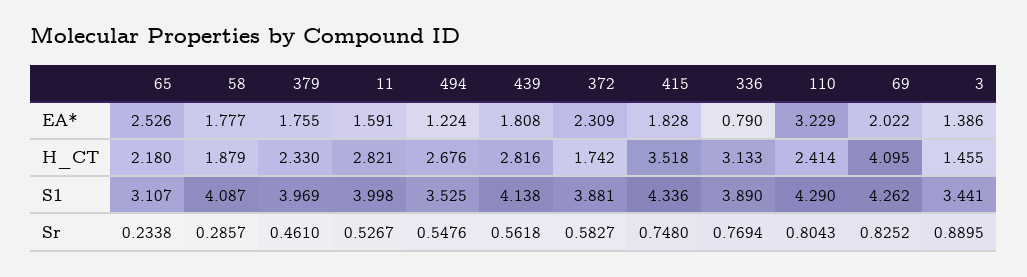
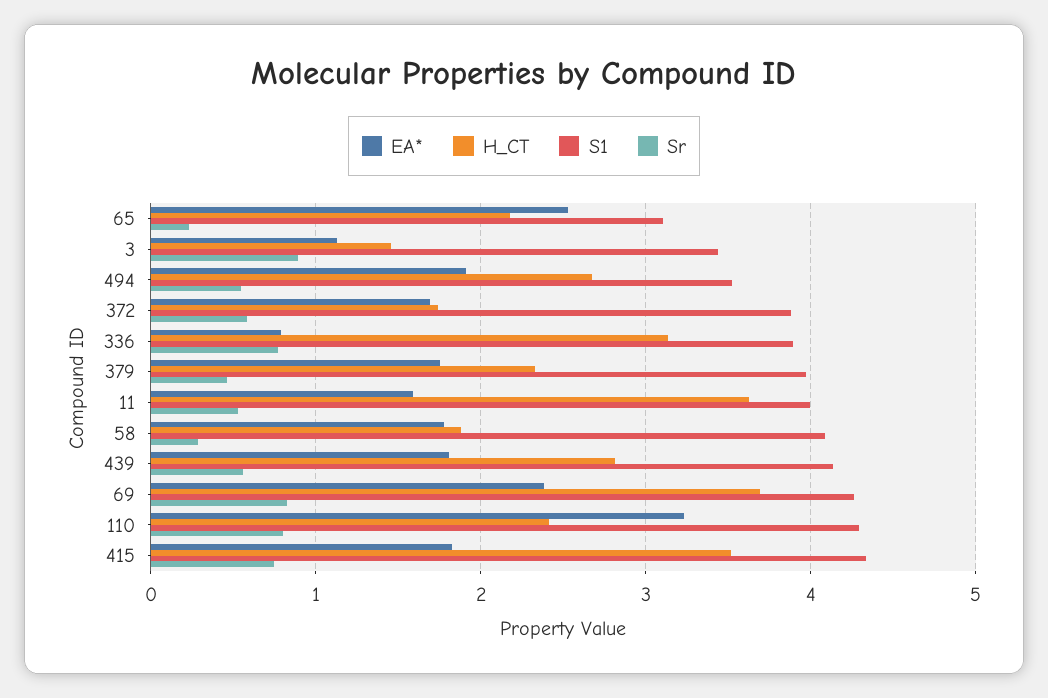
  {
    "EA*": {
      "65": 2.526,
      "58": 1.777,
      "379": 1.755,
      "11": 1.591,
-     "494": 1.224,
+     "494": 1.9,
      "439": 1.808,
-     "372": 2.309,
+     "372": 1.7,
      "415": 1.828,
      "336": 0.79,
      "110": 3.229,
-     "69": 2.022,
+     "69": 2.4,
-     "3": 1.386
+     "3": 1.1
    },
    "H_CT": {
      "65": 2.18,
      "58": 1.879,
      "379": 2.33,
-     "11": 2.821,
+     "11": 3.6,
      "494": 2.676,
      "439": 2.816,
      "372": 1.742,
      "415": 3.518,
      "336": 3.133,
      "110": 2.414,
-     "69": 4.095,
+     "69": 3.7,
      "3": 1.455
    },
    "S1": {
      "65": 3.107,
      "58": 4.087,
      "379": 3.969,
      "11": 3.998,
      "494": 3.525,
      "439": 4.138,
      "372": 3.881,
      "415": 4.336,
      "336": 3.89,
      "110": 4.29,
      "69": 4.262,
      "3": 3.441
    },
    "Sr": {
      "65": 0.2338,
      "58": 0.2857,
      "379": 0.461,
      "11": 0.5267,
      "494": 0.5476,
      "439": 0.5618,
      "372": 0.5827,
      "415": 0.748,
      "336": 0.7694,
      "110": 0.8043,
      "69": 0.8252,
      "3": 0.8895
    }
  }

